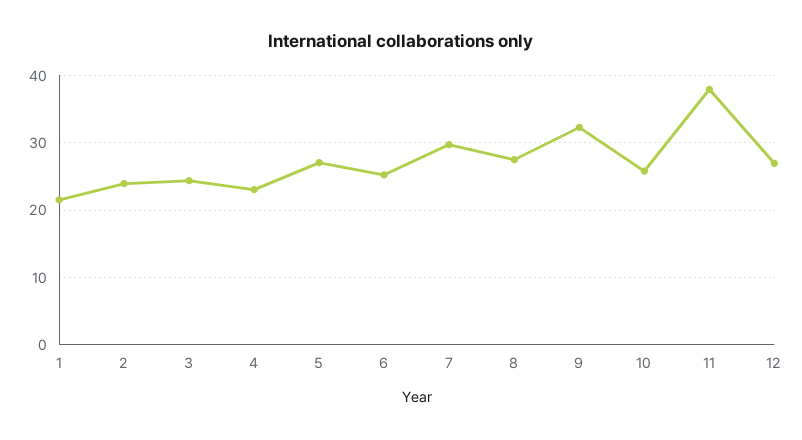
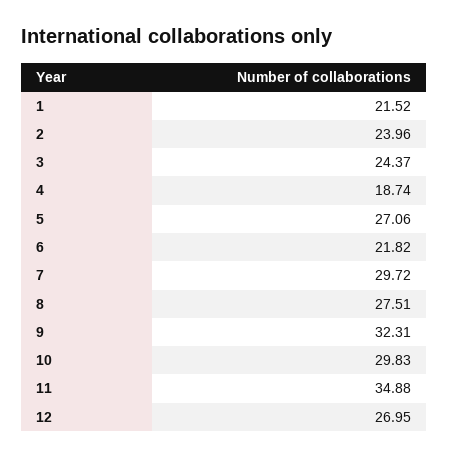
  {
    "1": 21.52,
    "2": 23.96,
    "3": 24.37,
-   "4": 23,
+   "4": 18.74,
    "5": 27.06,
-   "6": 25,
+   "6": 21.82,
    "7": 29.72,
    "8": 27.51,
    "9": 32.31,
-   "10": 26,
+   "10": 29.83,
-   "11": 38,
+   "11": 34.88,
    "12": 26.95
  }

